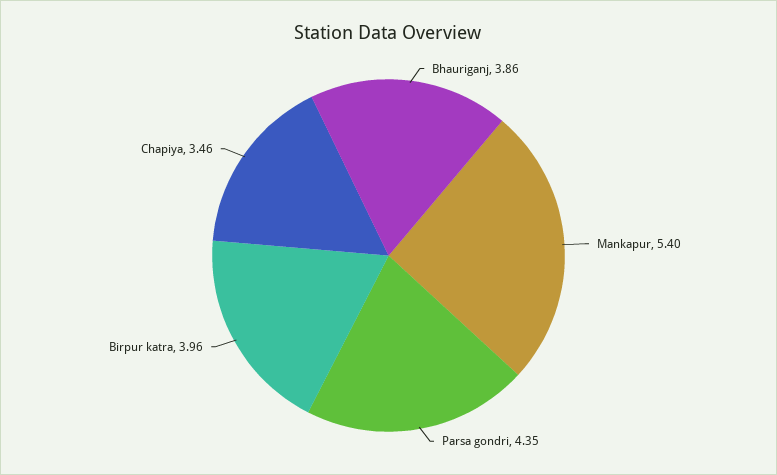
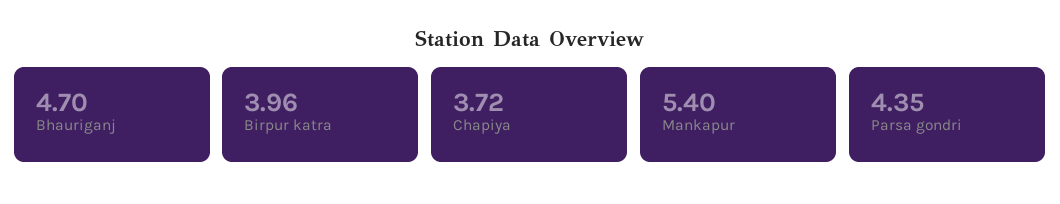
  {
-   "Bhauriganj": 3.86,
+   "Bhauriganj": 4.7,
    "Mankapur": 5.4,
    "Parsa gondri": 4.35,
    "Birpur katra": 3.96,
-   "Chapiya": 3.46
+   "Chapiya": 3.72
  }

